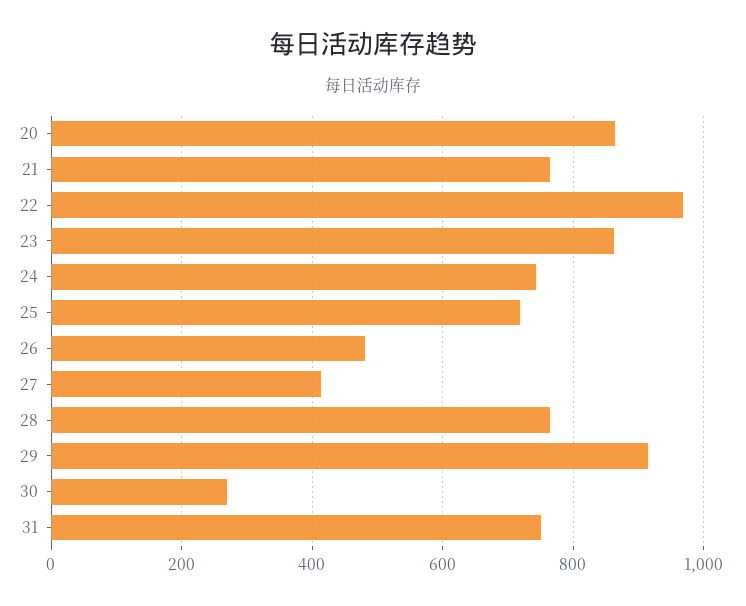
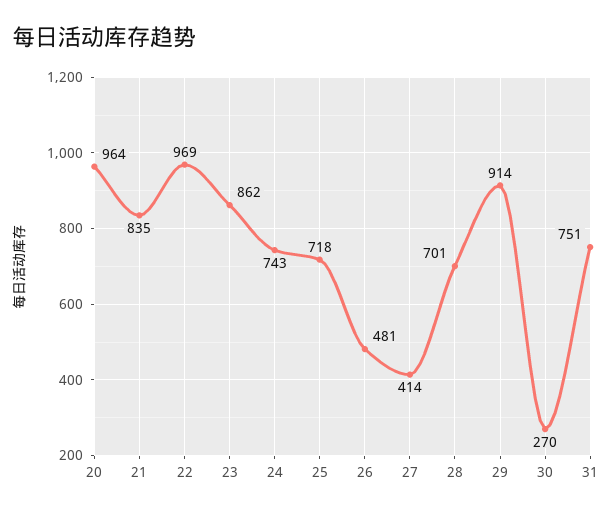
  {
-   "20": 860,
+   "20": 964,
-   "21": 760,
+   "21": 835,
    "22": 969,
    "23": 862,
    "24": 743,
    "25": 718,
    "26": 481,
    "27": 414,
-   "28": 760,
+   "28": 701,
    "29": 914,
    "30": 270,
    "31": 751
  }

